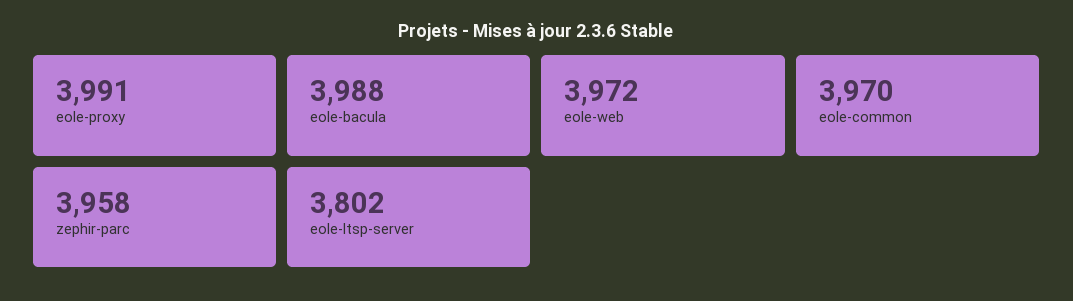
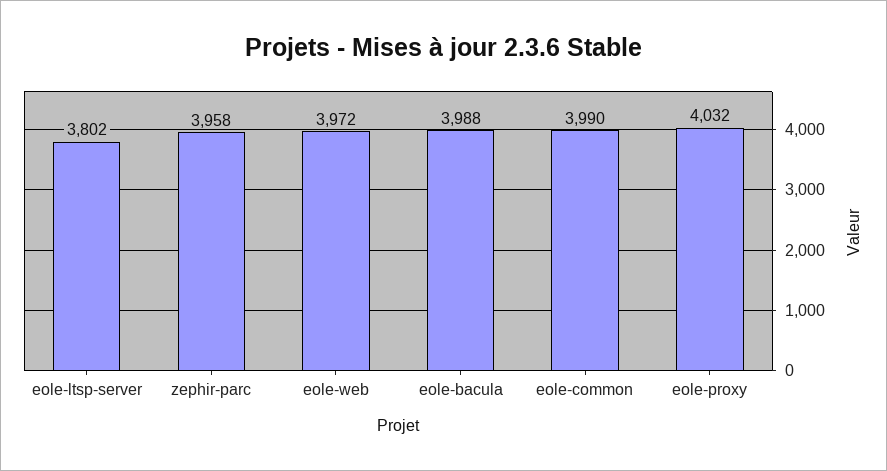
  {
-   "eole-proxy": 3991,
+   "eole-proxy": 4032,
    "eole-bacula": 3988,
    "eole-web": 3972,
-   "eole-common": 3970,
+   "eole-common": 3990,
    "zephir-parc": 3958,
    "eole-ltsp-server": 3802
  }

